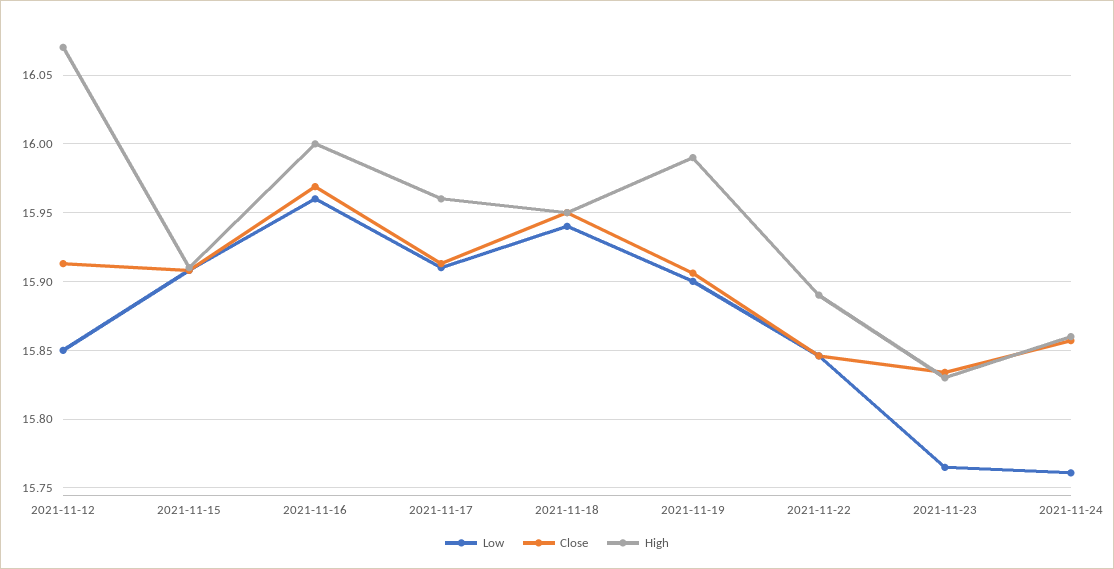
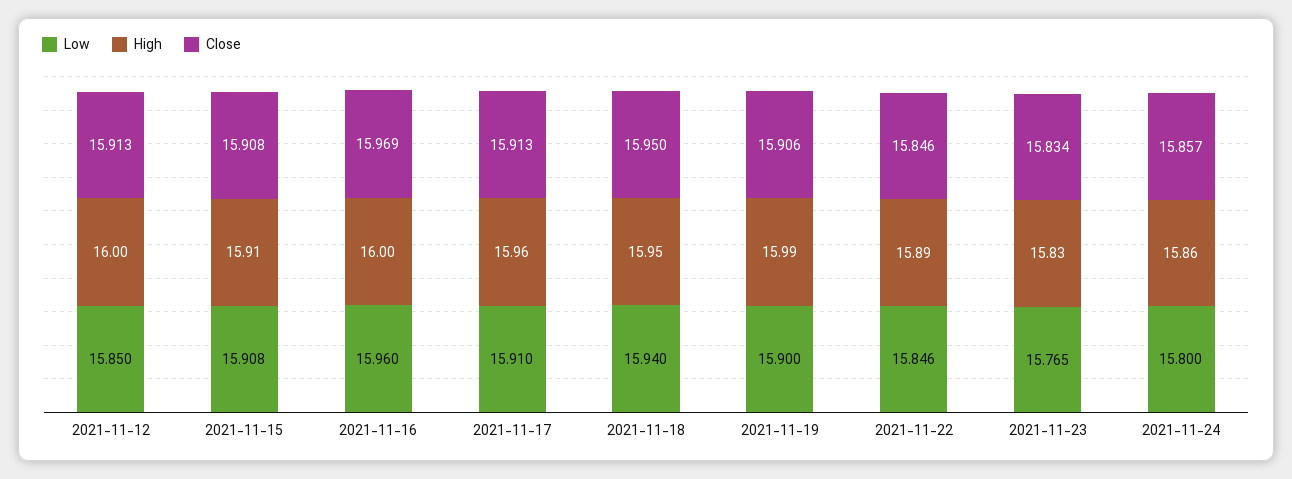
  {
    "Low": {
      "2021-11-12": 15.85,
      "2021-11-15": 15.908,
      "2021-11-16": 15.96,
      "2021-11-17": 15.91,
      "2021-11-18": 15.94,
      "2021-11-19": 15.9,
      "2021-11-22": 15.846,
      "2021-11-23": 15.765,
-     "2021-11-24": 15.76
+     "2021-11-24": 15.8
    },
    "Close": {
      "2021-11-12": 15.913,
      "2021-11-15": 15.908,
      "2021-11-16": 15.969,
      "2021-11-17": 15.913,
      "2021-11-18": 15.95,
      "2021-11-19": 15.906,
      "2021-11-22": 15.846,
      "2021-11-23": 15.834,
      "2021-11-24": 15.857
    },
    "High": {
-     "2021-11-12": 16.07,
+     "2021-11-12": 16,
      "2021-11-15": 15.91,
      "2021-11-16": 16,
      "2021-11-17": 15.96,
      "2021-11-18": 15.95,
      "2021-11-19": 15.99,
      "2021-11-22": 15.89,
      "2021-11-23": 15.83,
      "2021-11-24": 15.86
    }
  }

